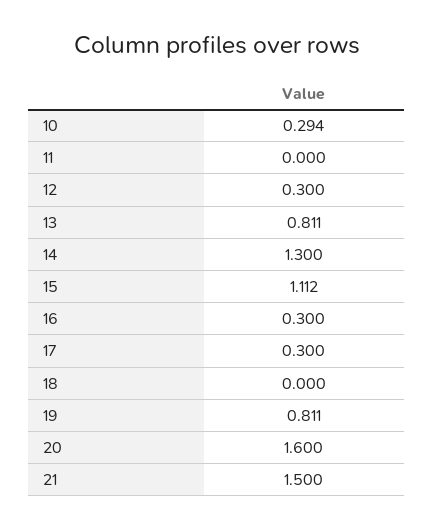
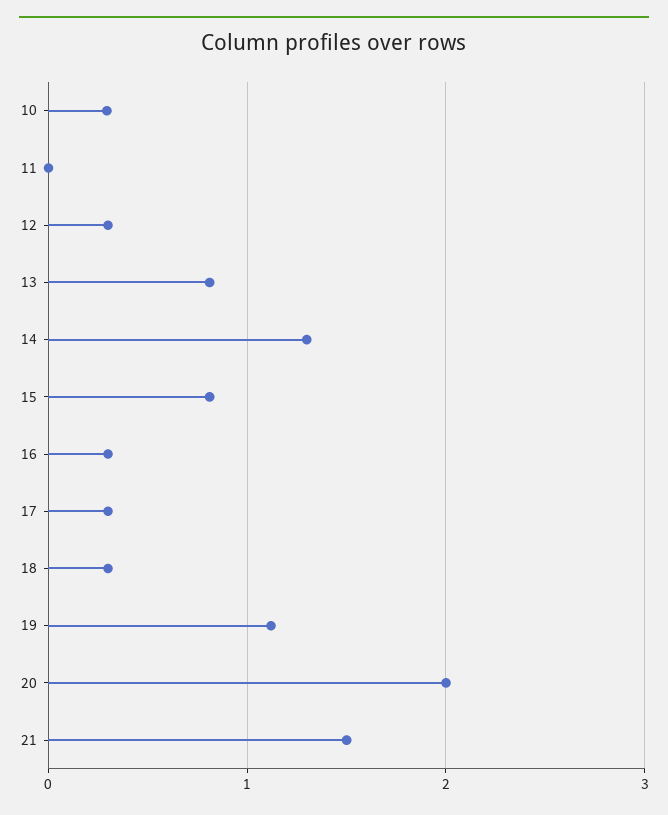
  {
    "10": 0.294,
    "11": 0,
    "12": 0.3,
    "13": 0.811,
    "14": 1.3,
-   "15": 1.112,
+   "15": 0.8,
    "16": 0.3,
    "17": 0.3,
-   "18": 0,
+   "18": 0.3,
-   "19": 0.811,
+   "19": 1.1,
-   "20": 1.6,
+   "20": 2,
    "21": 1.5
  }

